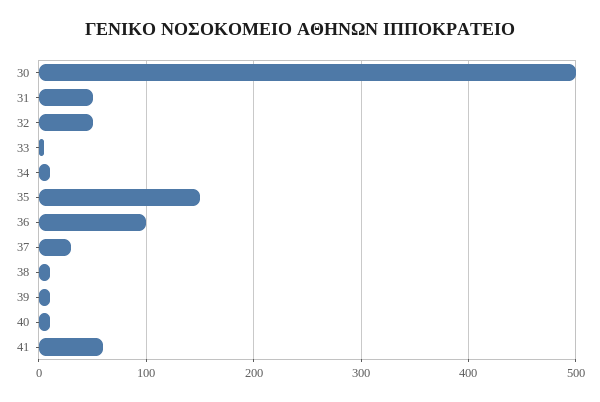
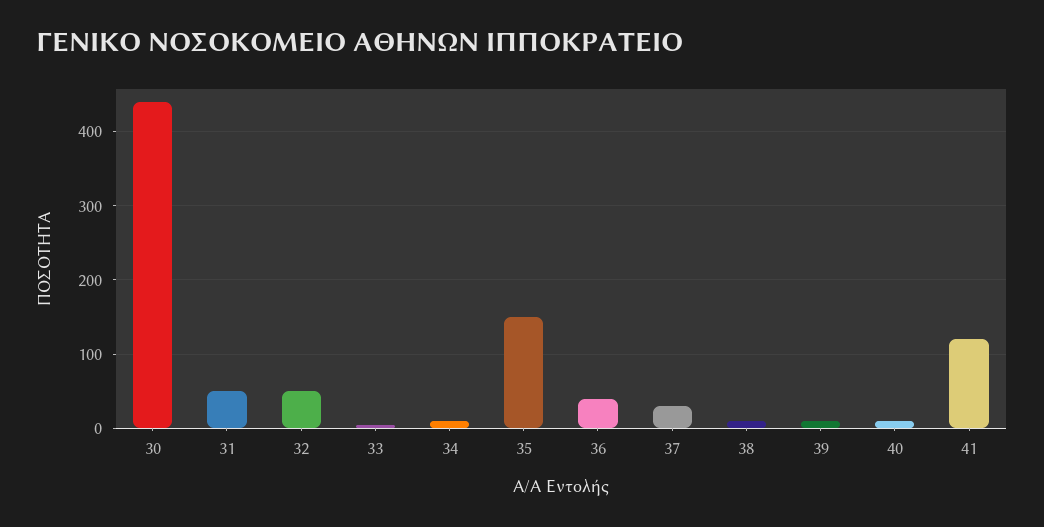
  {
-   "30": 500,
+   "30": 440,
    "31": 50,
    "32": 50,
    "33": 10,
    "34": 10,
    "35": 150,
-   "36": 100,
+   "36": 40,
    "37": 30,
    "38": 10,
    "39": 10,
    "40": 10,
-   "41": 60
+   "41": 120
  }

